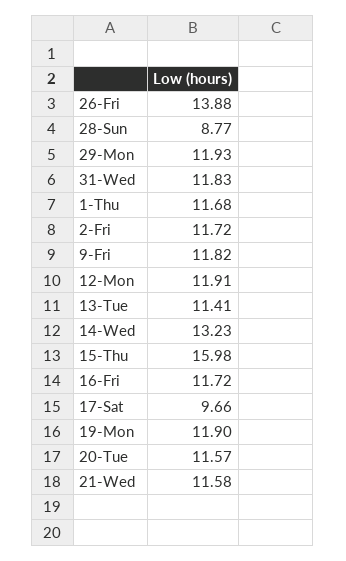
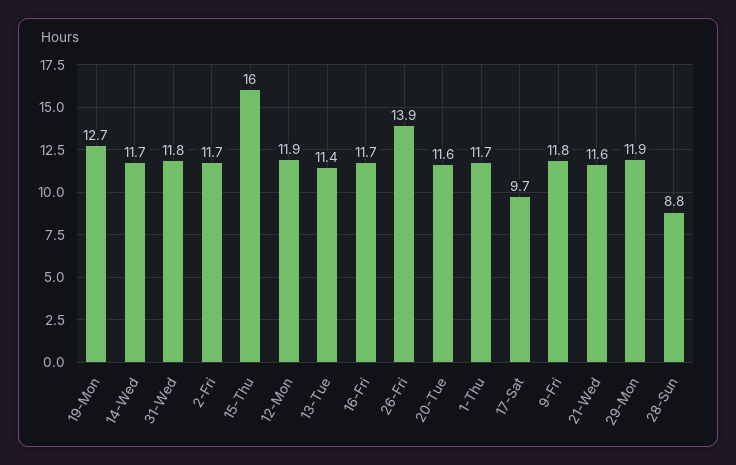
  {
    "26-Fri": 13.88,
    "28-Sun": 8.77,
    "29-Mon": 11.93,
    "31-Wed": 11.83,
    "1-Thu": 11.68,
    "2-Fri": 11.72,
    "9-Fri": 11.82,
    "12-Mon": 11.91,
    "13-Tue": 11.41,
-   "14-Wed": 13.23,
+   "14-Wed": 11.7,
    "15-Thu": 15.98,
    "16-Fri": 11.72,
    "17-Sat": 9.66,
-   "19-Mon": 11.9,
+   "19-Mon": 12.7,
    "20-Tue": 11.57,
    "21-Wed": 11.58
  }

